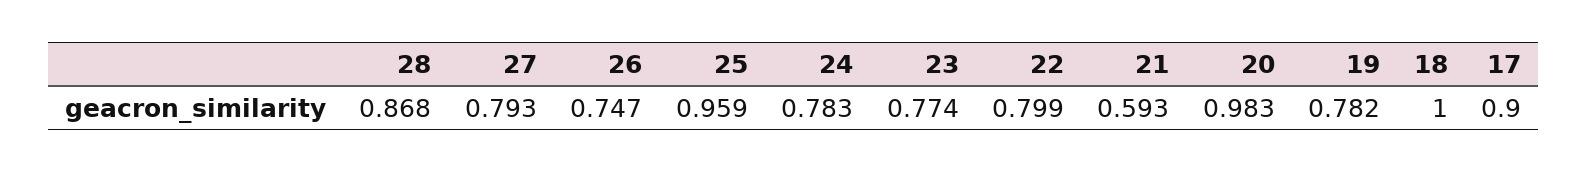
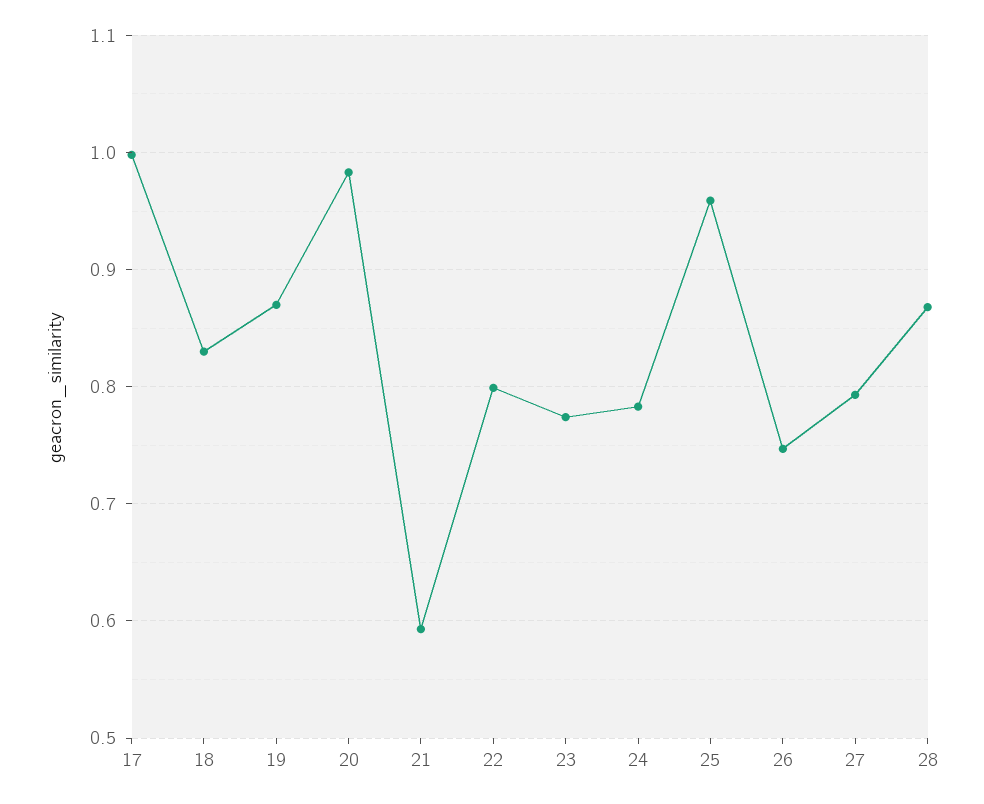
  {
    "28": 0.868,
    "27": 0.793,
    "26": 0.747,
    "25": 0.959,
    "24": 0.783,
    "23": 0.774,
    "22": 0.799,
    "21": 0.593,
    "20": 0.983,
-   "19": 0.782,
+   "19": 0.87,
-   "18": 1,
+   "18": 0.83,
-   "17": 0.9
+   "17": 1
  }

